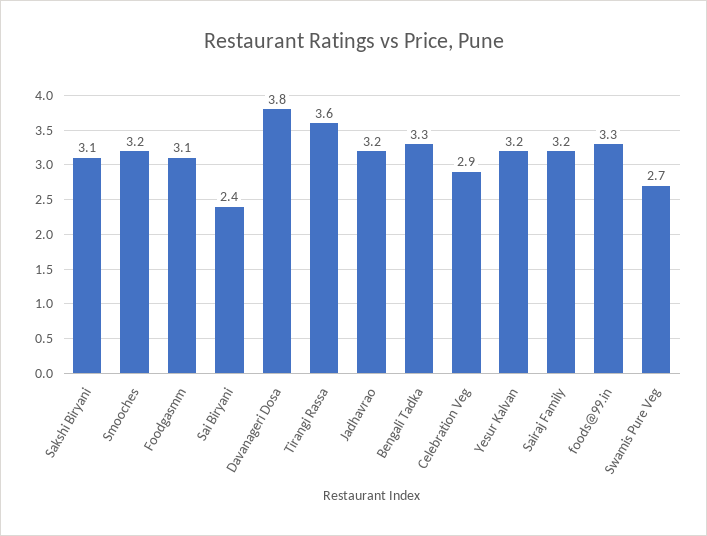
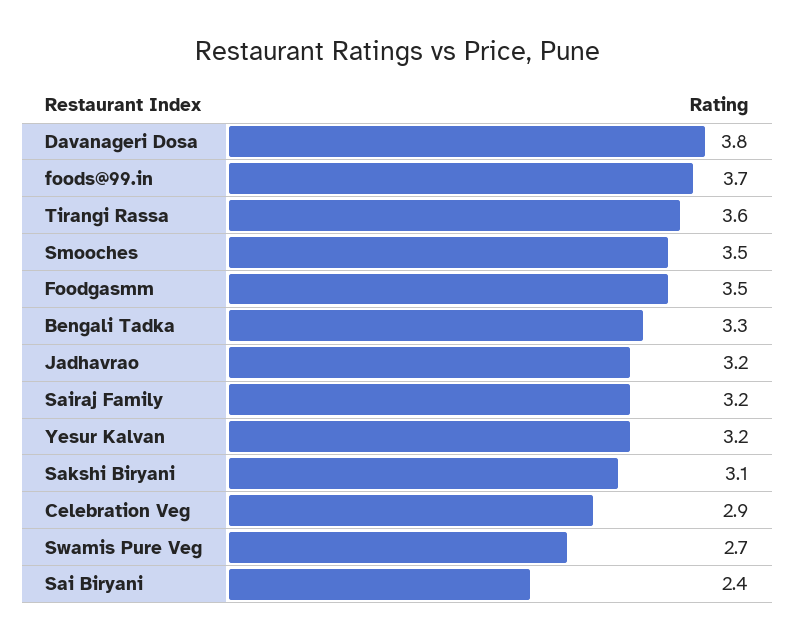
  {
    "Sakshi Biryani": 3.1,
-   "Smooches": 3.2,
+   "Smooches": 3.5,
-   "Foodgasmm": 3.1,
+   "Foodgasmm": 3.5,
    "Sai Biryani": 2.4,
    "Davanageri Dosa": 3.8,
    "Tirangi Rassa": 3.6,
    "Jadhavrao": 3.2,
    "Bengali Tadka": 3.3,
    "Celebration Veg": 2.9,
    "Yesur Kalvan": 3.2,
    "Sairaj Family": 3.2,
-   "foods@99.in": 3.3,
+   "foods@99.in": 3.7,
    "Swamis Pure Veg": 2.7
  }

